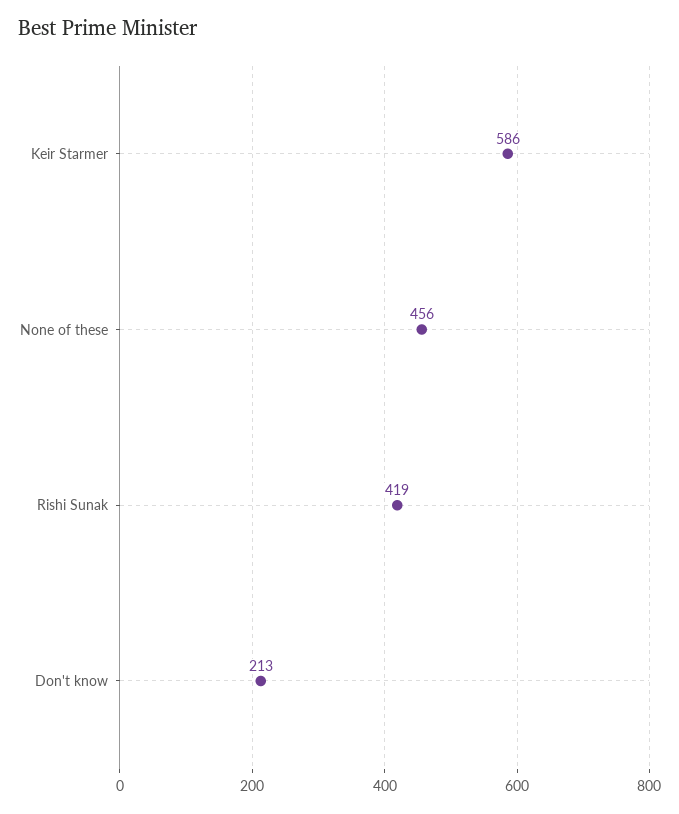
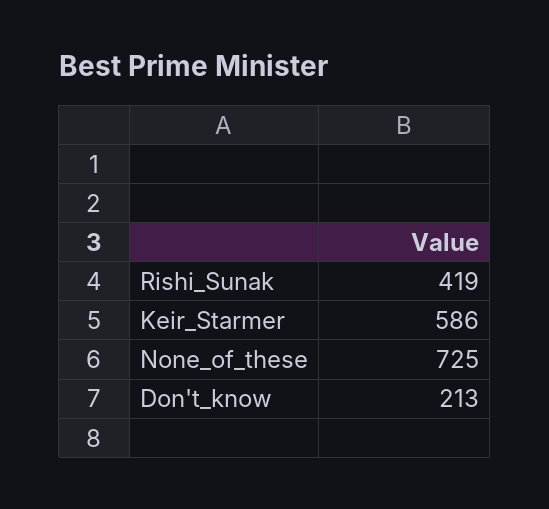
  {
    "Keir Starmer": 586,
-   "None of these": 456,
+   "None of these": 725,
    "Rishi Sunak": 419,
    "Don't know": 213
  }

